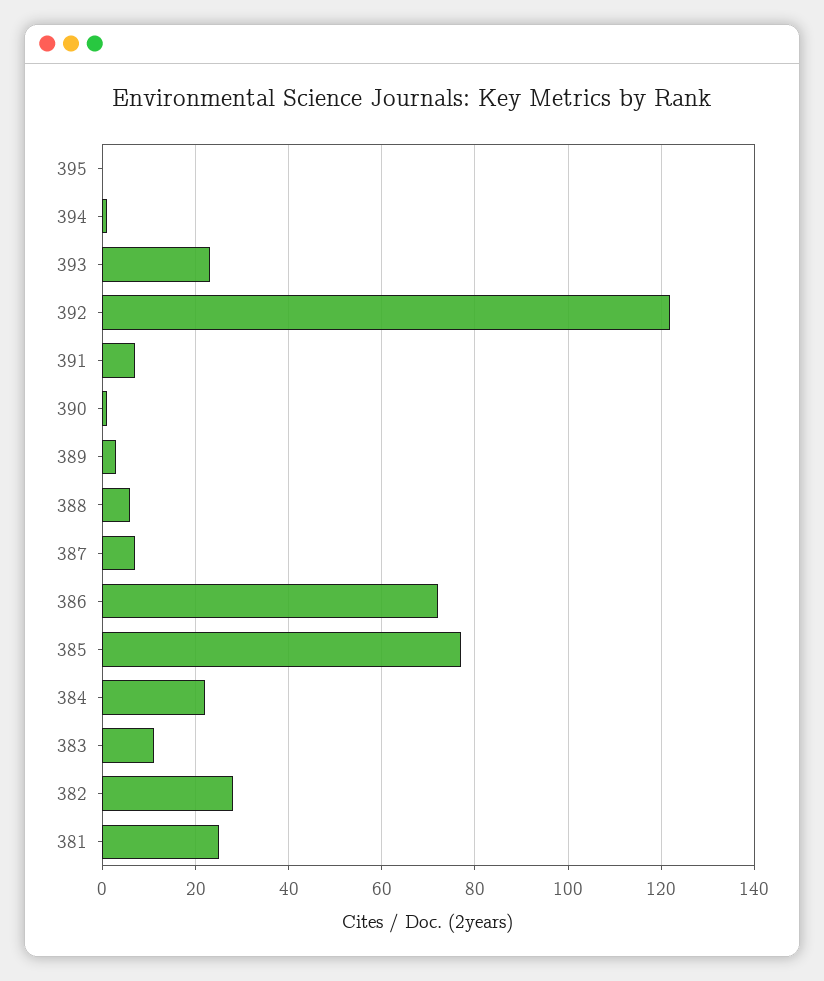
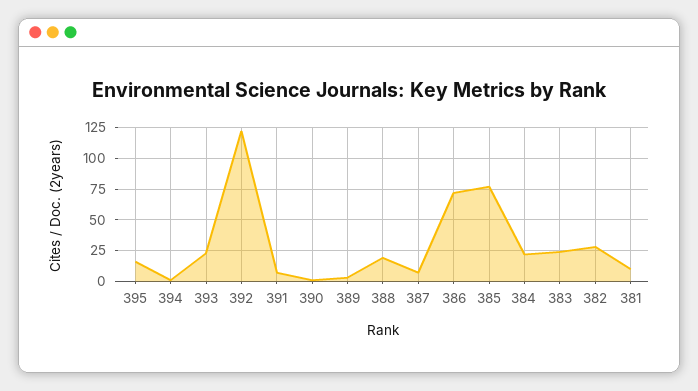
  {
-   "395": 0,
+   "395": 15,
    "394": 0,
    "393": 25,
    "392": 120,
    "391": 5,
    "390": 0,
    "389": 5,
-   "388": 5,
+   "388": 20,
    "387": 5,
    "386": 70,
    "385": 75,
    "384": 20,
-   "383": 10,
+   "383": 25,
    "382": 30,
-   "381": 25
+   "381": 10
  }

